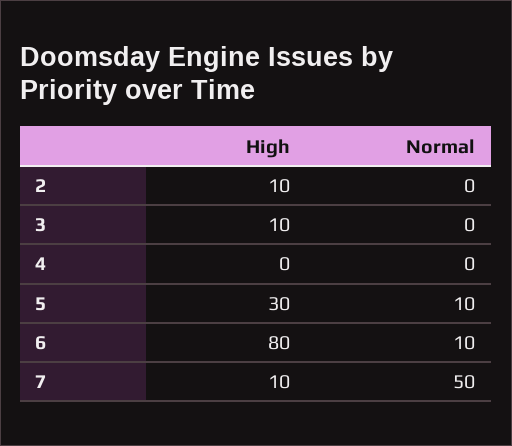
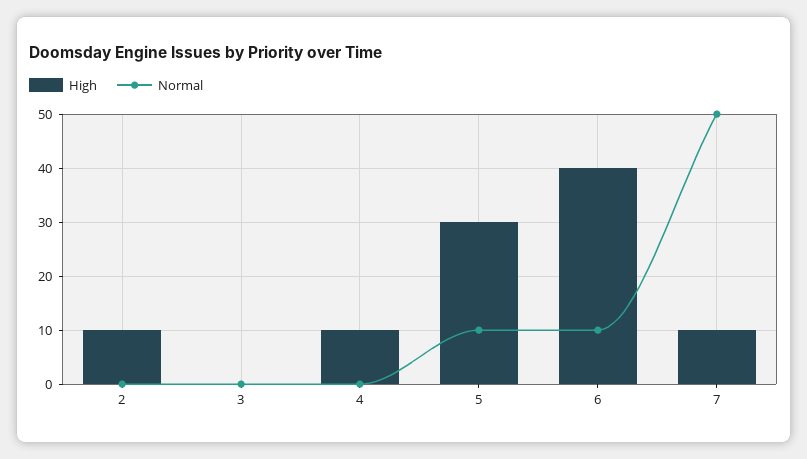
  {
    "High": {
      "2": 10,
-     "3": 10,
+     "3": 0,
-     "4": 0,
+     "4": 10,
      "5": 30,
-     "6": 80,
+     "6": 40,
      "7": 10
    },
    "Normal": {
      "2": 0,
      "3": 0,
      "4": 0,
      "5": 10,
      "6": 10,
      "7": 50
    }
  }

